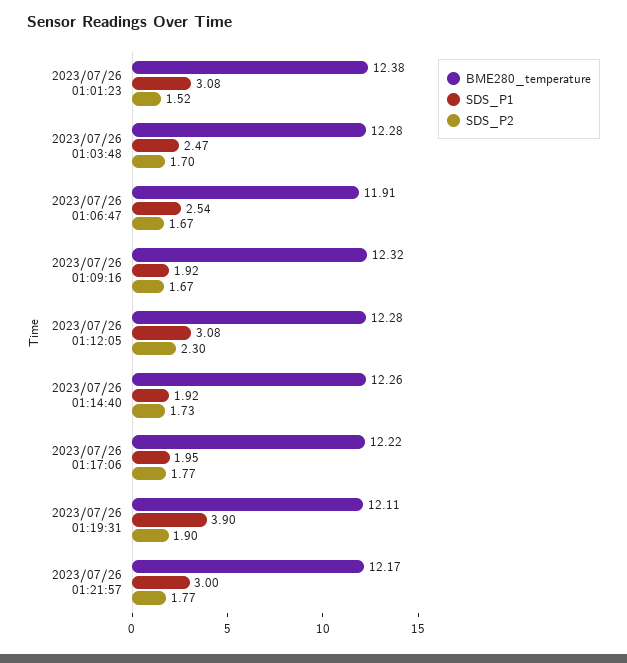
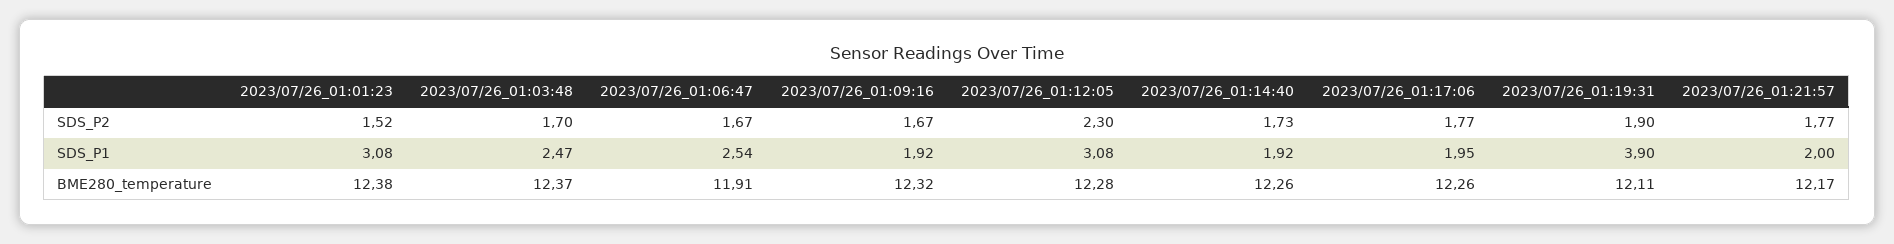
  {
    "BME280_temperature": {
      "2023/07/26 01:01:23": 12.38,
-     "2023/07/26 01:03:48": 12.28,
+     "2023/07/26 01:03:48": 12.37,
      "2023/07/26 01:06:47": 11.91,
      "2023/07/26 01:09:16": 12.32,
      "2023/07/26 01:12:05": 12.28,
      "2023/07/26 01:14:40": 12.26,
-     "2023/07/26 01:17:06": 12.22,
+     "2023/07/26 01:17:06": 12.26,
      "2023/07/26 01:19:31": 12.11,
      "2023/07/26 01:21:57": 12.17
    },
    "SDS_P1": {
      "2023/07/26 01:01:23": 3.08,
      "2023/07/26 01:03:48": 2.47,
      "2023/07/26 01:06:47": 2.54,
      "2023/07/26 01:09:16": 1.92,
      "2023/07/26 01:12:05": 3.08,
      "2023/07/26 01:14:40": 1.92,
      "2023/07/26 01:17:06": 1.95,
      "2023/07/26 01:19:31": 3.9,
-     "2023/07/26 01:21:57": 3
+     "2023/07/26 01:21:57": 2
    },
    "SDS_P2": {
      "2023/07/26 01:01:23": 1.52,
      "2023/07/26 01:03:48": 1.7,
      "2023/07/26 01:06:47": 1.67,
      "2023/07/26 01:09:16": 1.67,
      "2023/07/26 01:12:05": 2.3,
      "2023/07/26 01:14:40": 1.73,
      "2023/07/26 01:17:06": 1.77,
      "2023/07/26 01:19:31": 1.9,
      "2023/07/26 01:21:57": 1.77
    }
  }

